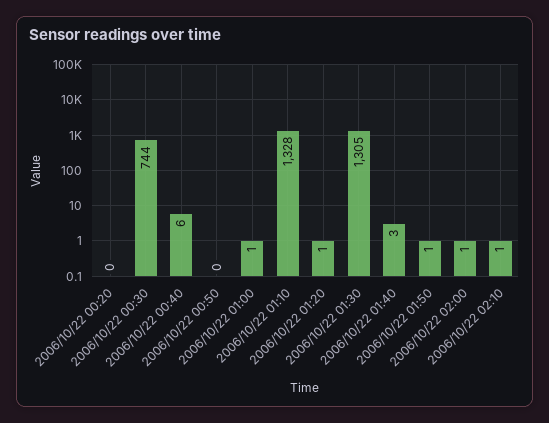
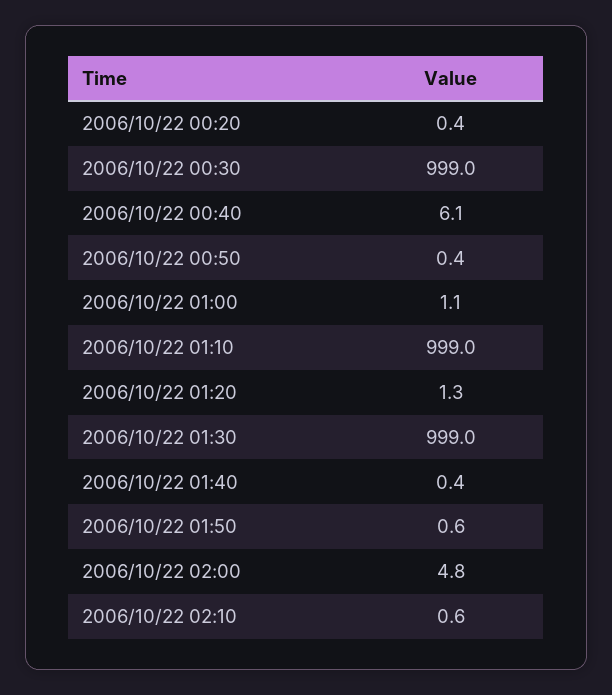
  {
    "2006/10/22 00:20": 0.4,
-   "2006/10/22 00:30": 744,
+   "2006/10/22 00:30": 999,
    "2006/10/22 00:40": 6.1,
    "2006/10/22 00:50": 0.4,
    "2006/10/22 01:00": 1.1,
-   "2006/10/22 01:10": 1328,
+   "2006/10/22 01:10": 999,
    "2006/10/22 01:20": 1.3,
-   "2006/10/22 01:30": 1305,
+   "2006/10/22 01:30": 999,
-   "2006/10/22 01:40": 3,
+   "2006/10/22 01:40": 0.4,
    "2006/10/22 01:50": 0.6,
-   "2006/10/22 02:00": 1,
+   "2006/10/22 02:00": 4.8,
    "2006/10/22 02:10": 0.6
  }

